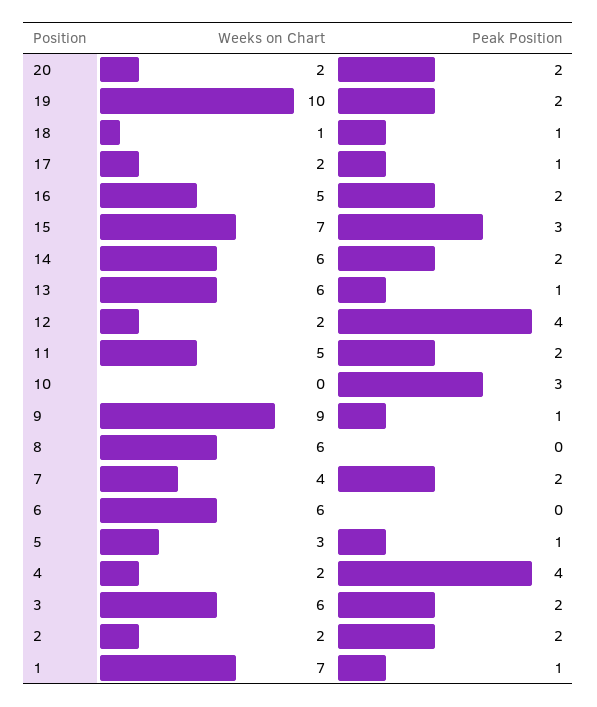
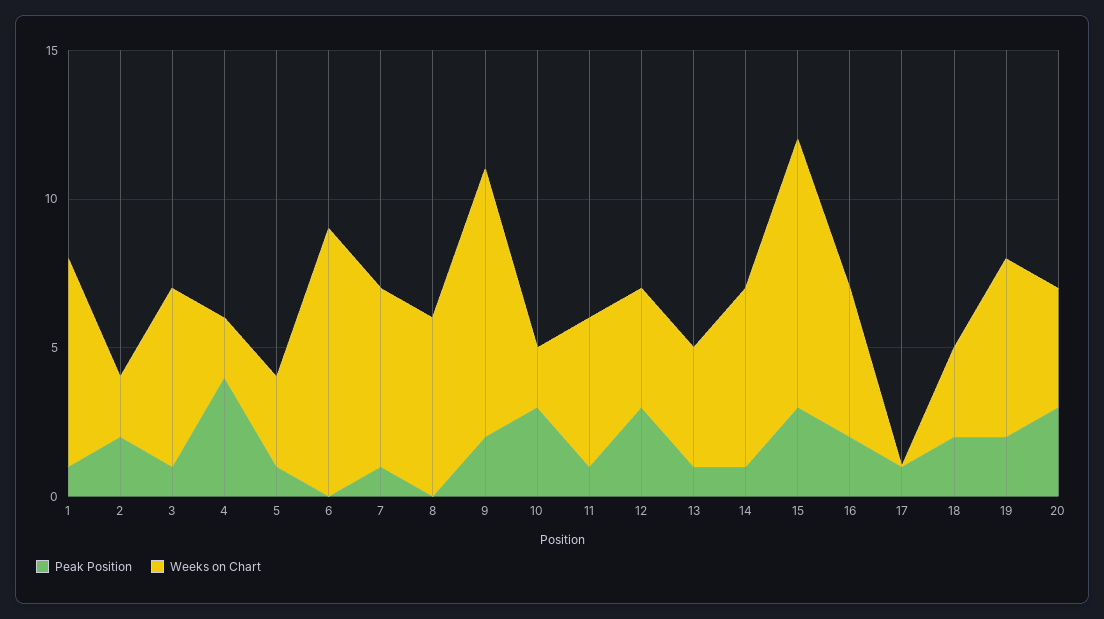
  {
    "Weeks on Chart": {
-     "20": 2,
+     "20": 4,
-     "19": 10,
+     "19": 6,
-     "18": 1,
+     "18": 3,
-     "17": 2,
+     "17": 0,
      "16": 5,
-     "15": 7,
+     "15": 9,
      "14": 6,
-     "13": 6,
+     "13": 4,
-     "12": 2,
+     "12": 4,
      "11": 5,
-     "10": 0,
+     "10": 2,
      "9": 9,
      "8": 6,
-     "7": 4,
+     "7": 6,
-     "6": 6,
+     "6": 9,
      "5": 3,
      "4": 2,
      "3": 6,
      "2": 2,
      "1": 7
    },
    "Peak Position": {
-     "20": 2,
+     "20": 3,
      "19": 2,
-     "18": 1,
+     "18": 2,
      "17": 1,
      "16": 2,
      "15": 3,
-     "14": 2,
+     "14": 1,
      "13": 1,
-     "12": 4,
+     "12": 3,
-     "11": 2,
+     "11": 1,
      "10": 3,
-     "9": 1,
+     "9": 2,
      "8": 0,
-     "7": 2,
+     "7": 1,
      "6": 0,
      "5": 1,
      "4": 4,
-     "3": 2,
+     "3": 1,
      "2": 2,
      "1": 1
    }
  }

